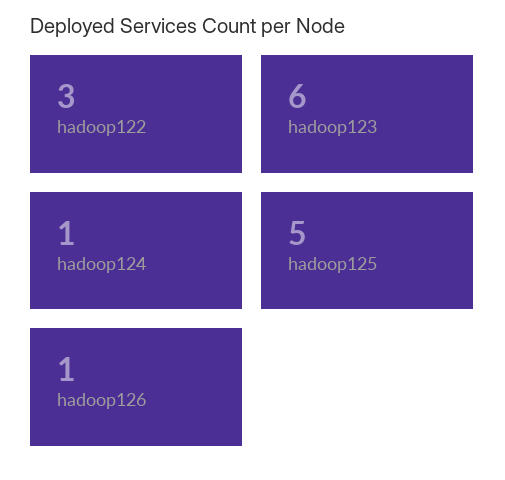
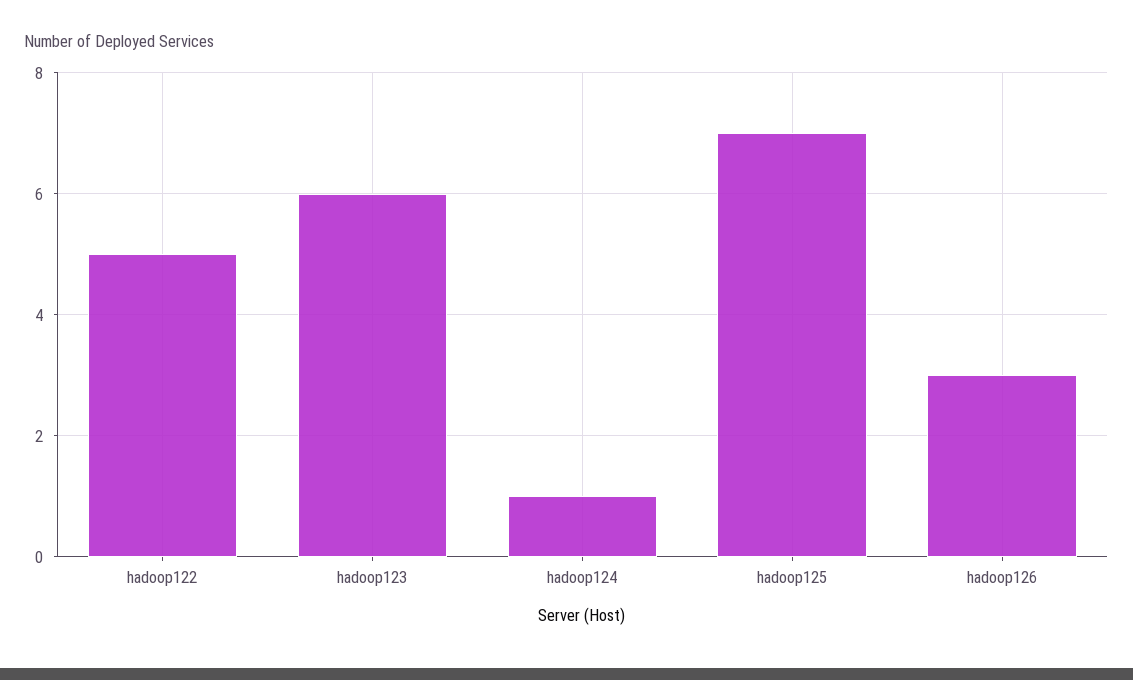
  {
-   "hadoop122": 3,
+   "hadoop122": 5,
    "hadoop123": 6,
    "hadoop124": 1,
-   "hadoop125": 5,
+   "hadoop125": 7,
-   "hadoop126": 1
+   "hadoop126": 3
  }

